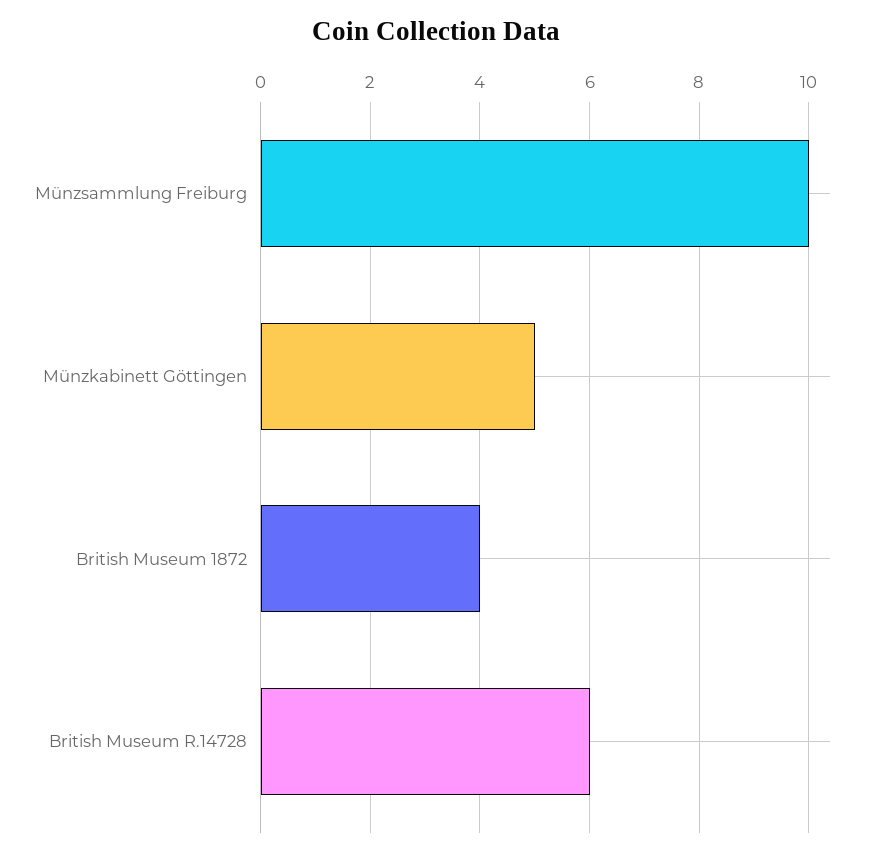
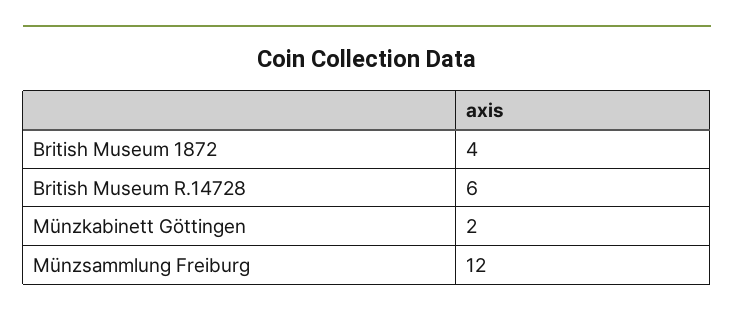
  {
-   "Münzsammlung Freiburg": 10,
+   "Münzsammlung Freiburg": 12,
-   "Münzkabinett Göttingen": 5,
+   "Münzkabinett Göttingen": 2,
    "British Museum 1872": 4,
    "British Museum R.14728": 6
  }

